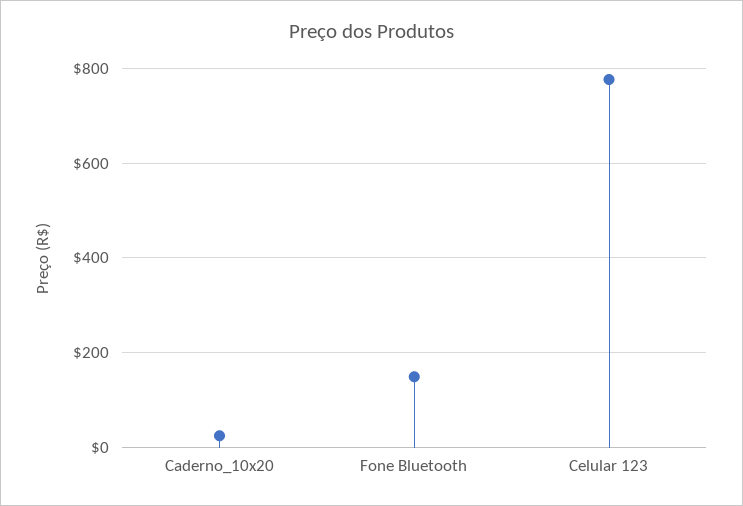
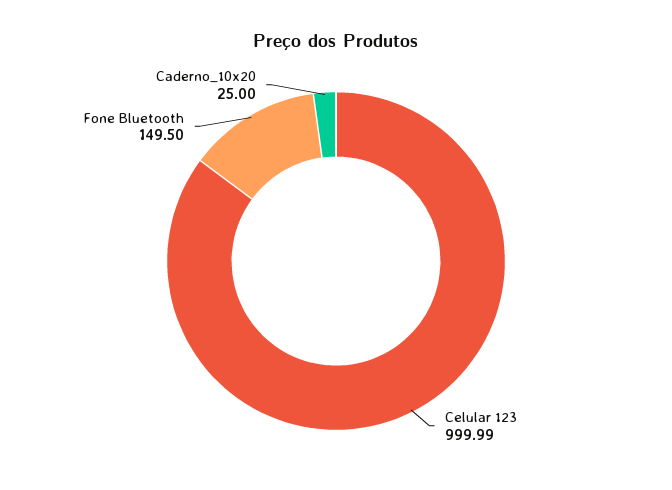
  {
    "Caderno_10x20": 25,
    "Fone Bluetooth": 149.5,
-   "Celular 123": 780
+   "Celular 123": 999.99
  }

